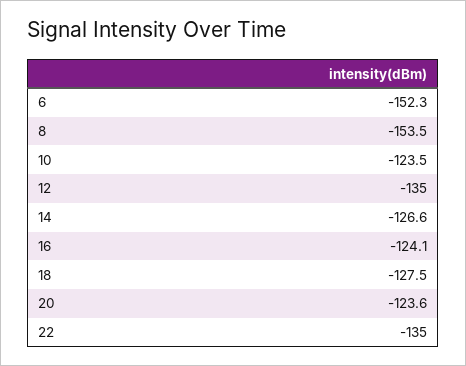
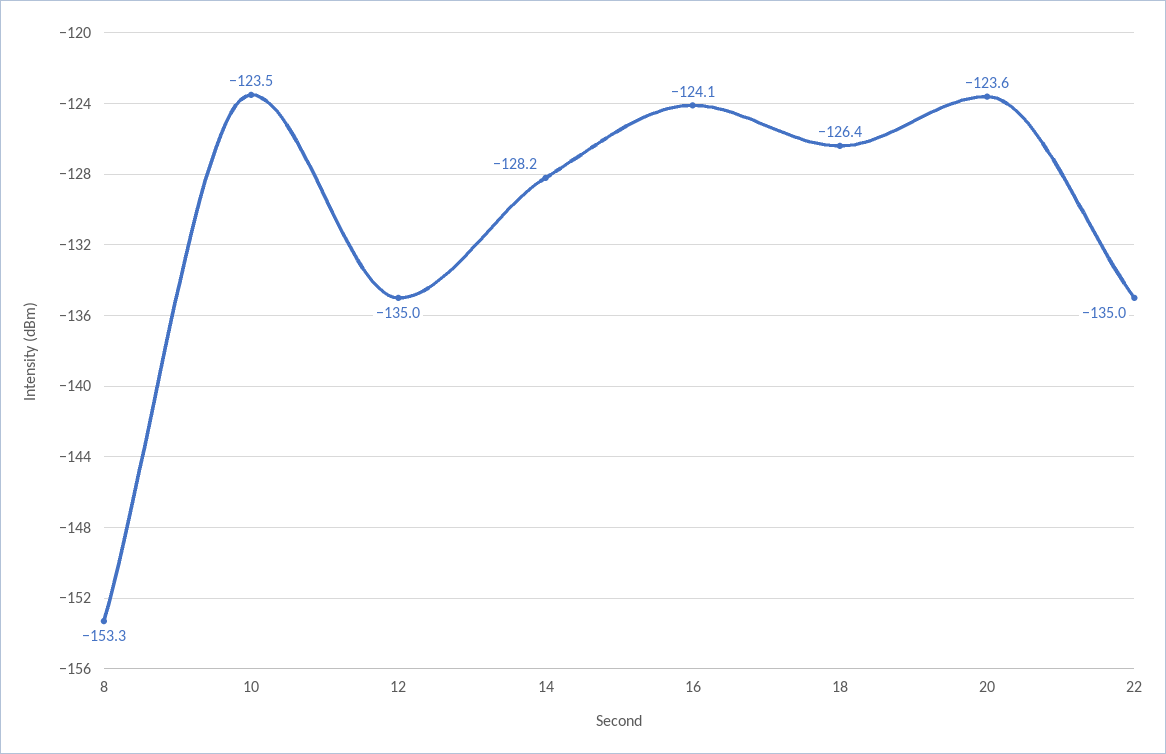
  {
-   "6": -152.3,
-   "8": -153.5,
+   "8": -153.3,
    "10": -123.5,
    "12": -135,
-   "14": -126.6,
+   "14": -128.2,
    "16": -124.1,
-   "18": -127.5,
+   "18": -126.4,
    "20": -123.6,
    "22": -135
  }

